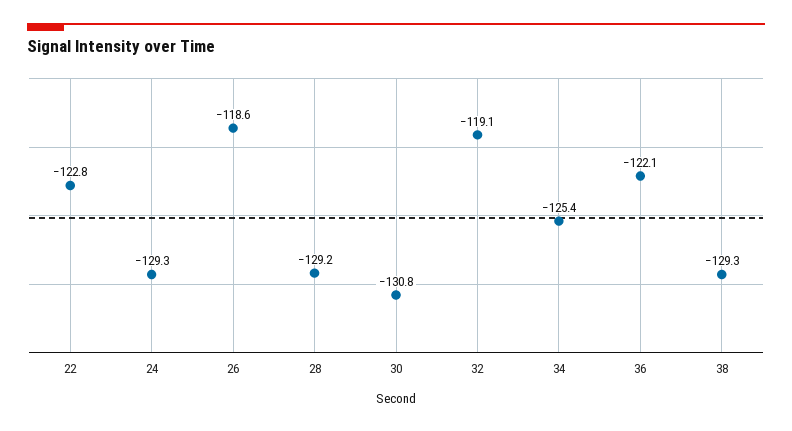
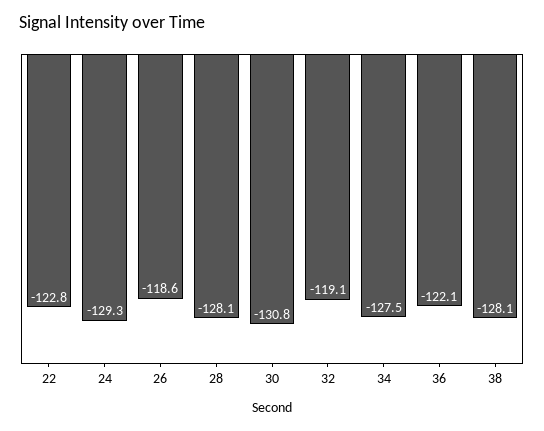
  {
    "22": -122.8,
    "24": -129.3,
    "26": -118.6,
-   "28": -129.2,
+   "28": -128.1,
    "30": -130.8,
    "32": -119.1,
-   "34": -125.4,
+   "34": -127.5,
    "36": -122.1,
-   "38": -129.3
+   "38": -128.1
  }

